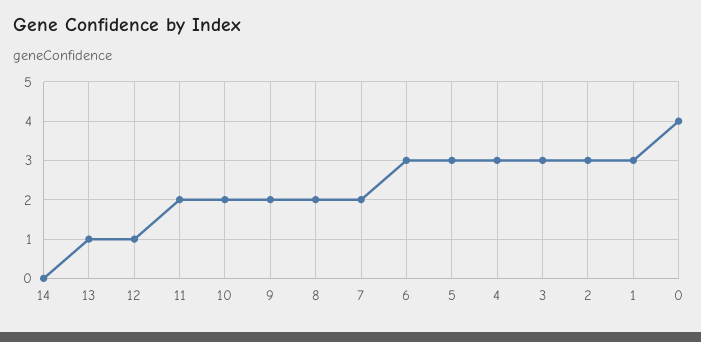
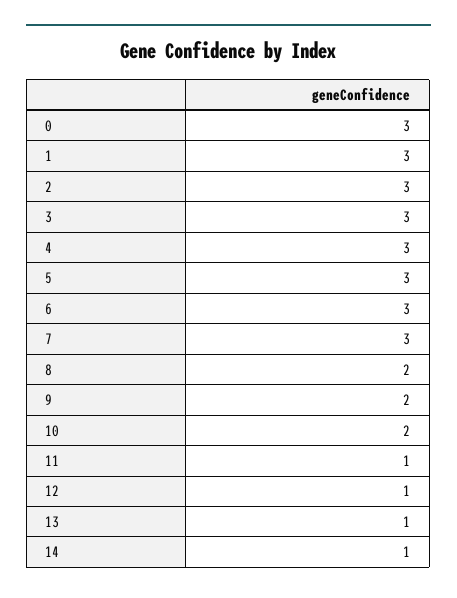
  {
-   "14": 0,
+   "14": 1,
    "13": 1,
    "12": 1,
-   "11": 2,
+   "11": 1,
    "10": 2,
    "9": 2,
    "8": 2,
-   "7": 2,
+   "7": 3,
    "6": 3,
    "5": 3,
    "4": 3,
    "3": 3,
    "2": 3,
    "1": 3,
-   "0": 4
+   "0": 3
  }

